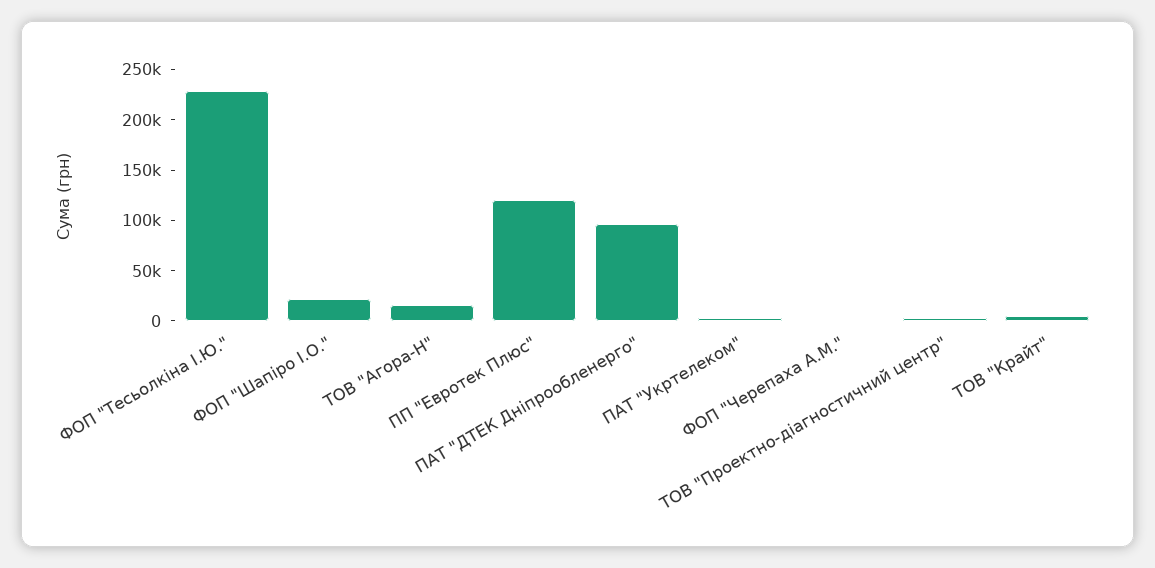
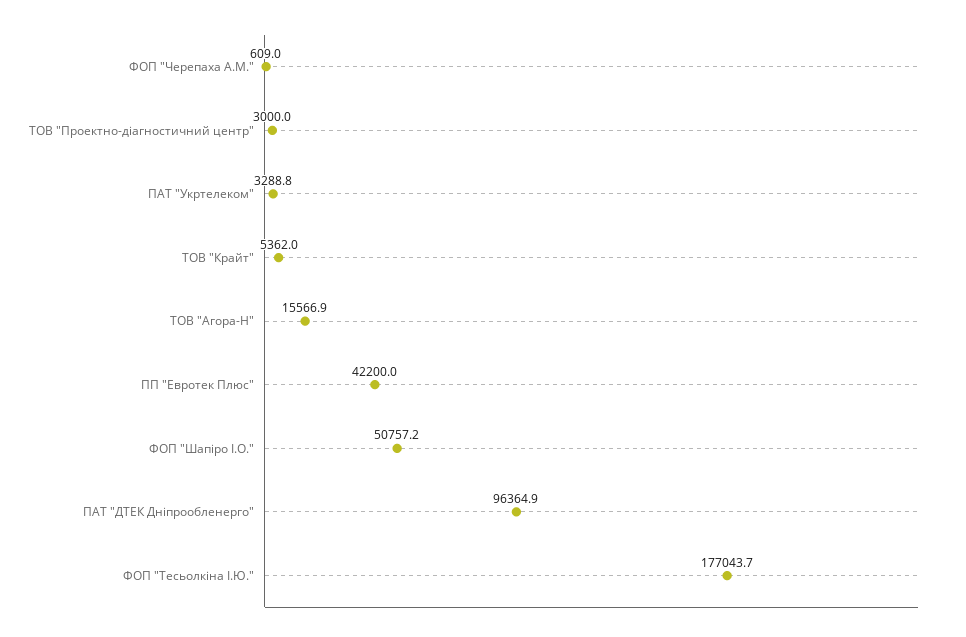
  {
-   "ФОП \"Тесьолкіна І.Ю.\"": 230000,
+   "ФОП \"Тесьолкіна І.Ю.\"": 177043.7,
-   "ФОП \"Шапіро І.О.\"": 20000,
+   "ФОП \"Шапіро І.О.\"": 50757.2,
    "ТОВ \"Агора-Н\"": 15566.9,
-   "ПП \"Евротек Плюс\"": 120000,
+   "ПП \"Евротек Плюс\"": 42200,
    "ПАТ \"ДТЕК Дніпрообленерго\"": 96364.9,
    "ПАТ \"Укртелеком\"": 3288.8,
    "ФОП \"Черепаха А.М.\"": 609,
    "ТОВ \"Проектно-діагностичний центр\"": 3000,
    "ТОВ \"Крайт\"": 5362
  }

